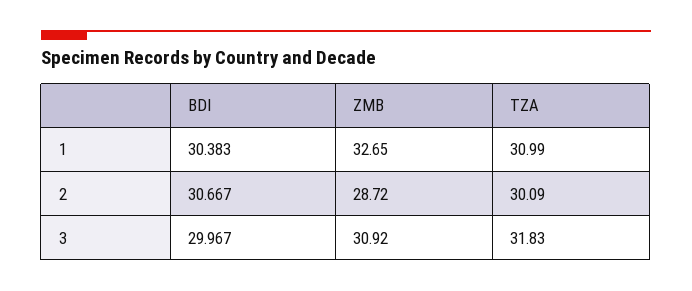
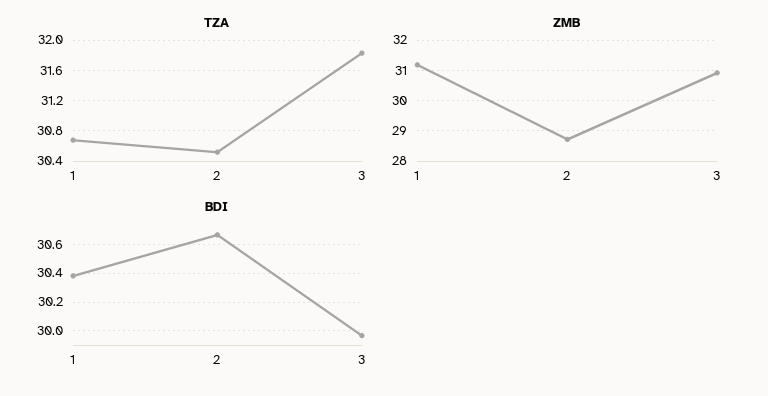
  {
    "BDI": {
      "1": 30.383,
      "2": 30.667,
      "3": 29.967
    },
    "ZMB": {
-     "1": 32.65,
+     "1": 31.2,
      "2": 28.72,
      "3": 30.92
    },
    "TZA": {
-     "1": 30.99,
+     "1": 30.7,
-     "2": 30.09,
+     "2": 30.5,
      "3": 31.83
    }
  }

